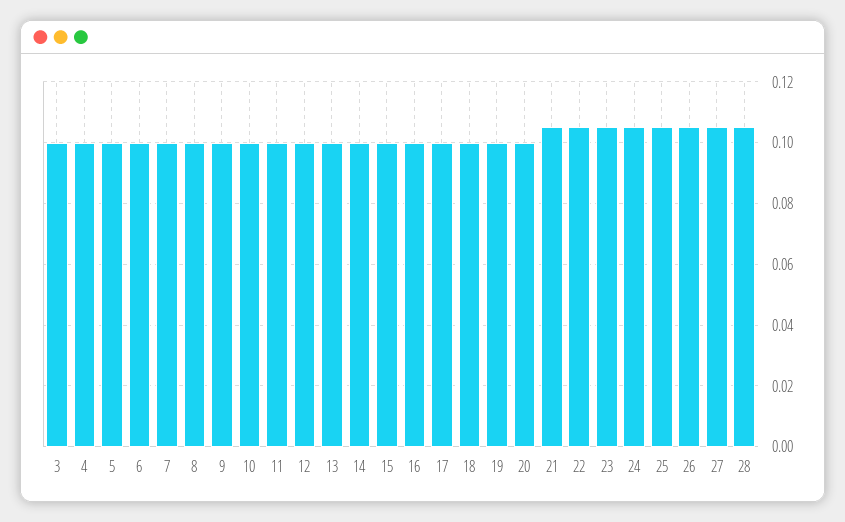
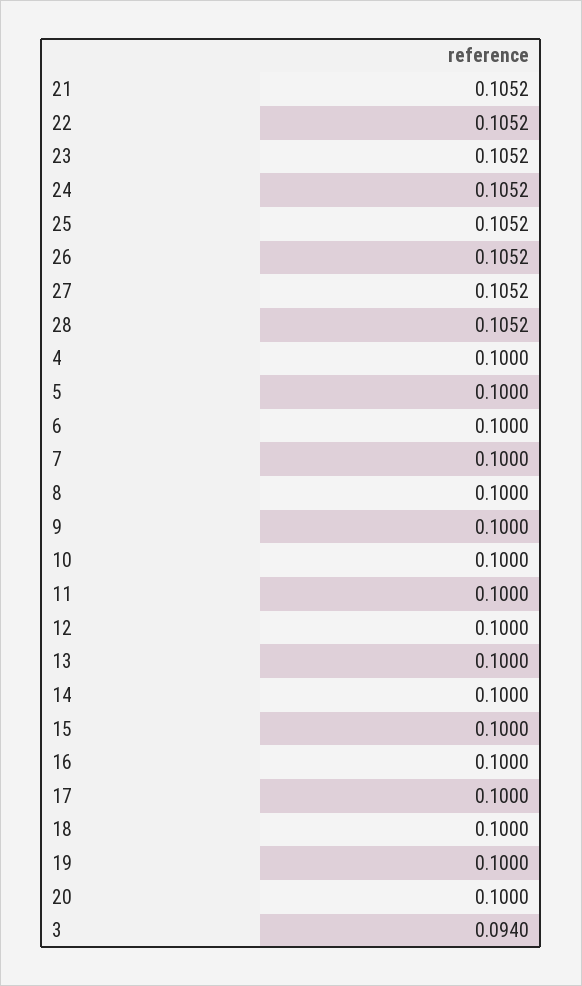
  {
-   "3": 0.1,
+   "3": 0.094,
    "4": 0.1,
    "5": 0.1,
    "6": 0.1,
    "7": 0.1,
    "8": 0.1,
    "9": 0.1,
    "10": 0.1,
    "11": 0.1,
    "12": 0.1,
    "13": 0.1,
    "14": 0.1,
    "15": 0.1,
    "16": 0.1,
    "17": 0.1,
    "18": 0.1,
    "19": 0.1,
    "20": 0.1,
    "21": 0.1052,
    "22": 0.1052,
    "23": 0.1052,
    "24": 0.1052,
    "25": 0.1052,
    "26": 0.1052,
    "27": 0.1052,
    "28": 0.1052
  }

